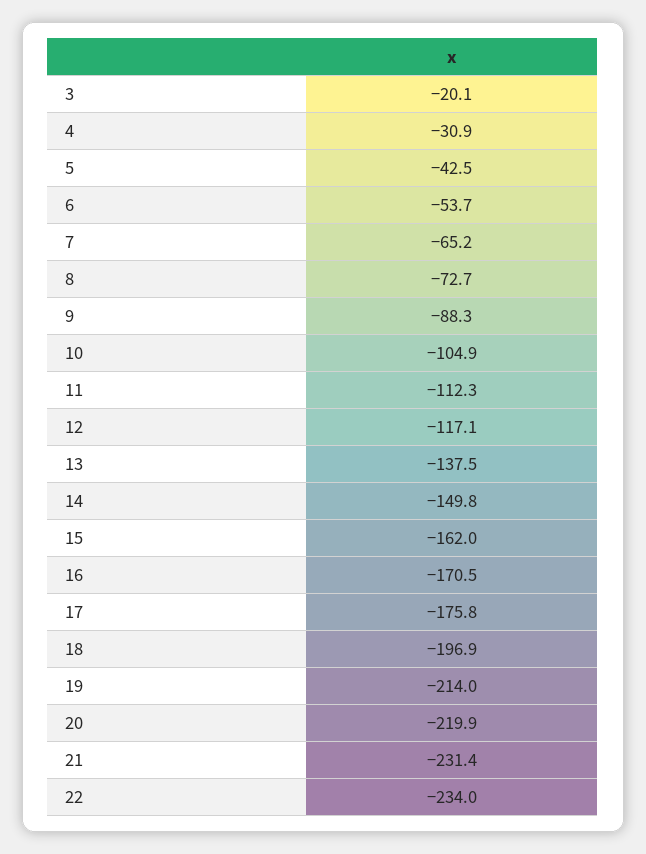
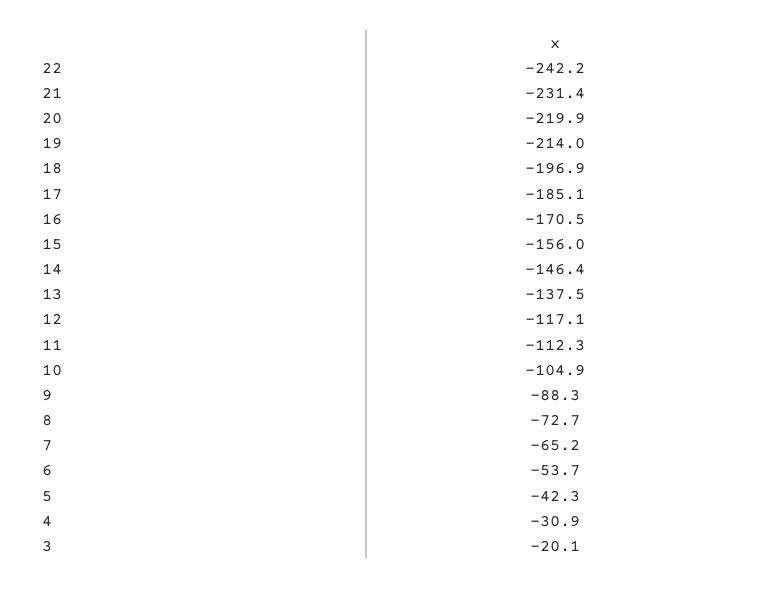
  {
    "3": -20.1,
    "4": -30.9,
-   "5": -42.5,
+   "5": -42.3,
    "6": -53.7,
    "7": -65.2,
    "8": -72.7,
    "9": -88.3,
    "10": -104.9,
    "11": -112.3,
    "12": -117.1,
    "13": -137.5,
-   "14": -149.8,
+   "14": -146.4,
-   "15": -162,
+   "15": -156,
    "16": -170.5,
-   "17": -175.8,
+   "17": -185.1,
    "18": -196.9,
    "19": -214,
    "20": -219.9,
    "21": -231.4,
-   "22": -234
+   "22": -242.2
  }

